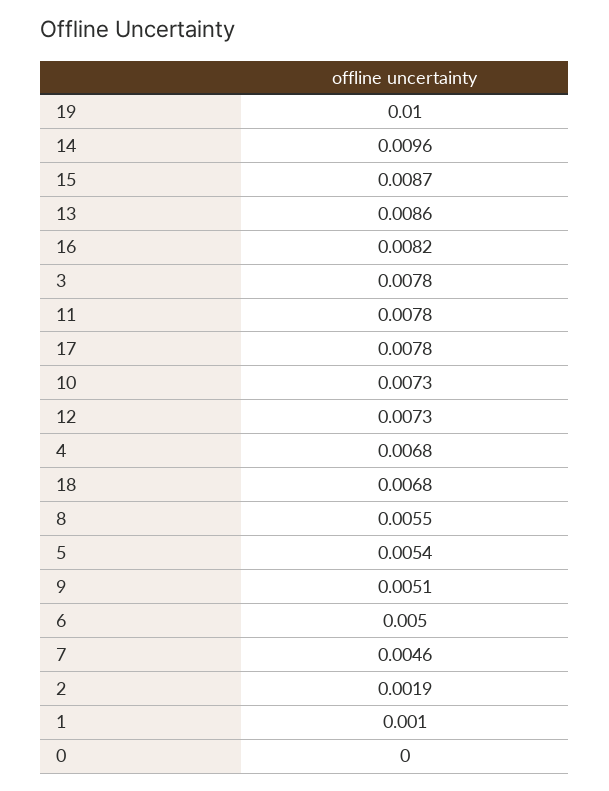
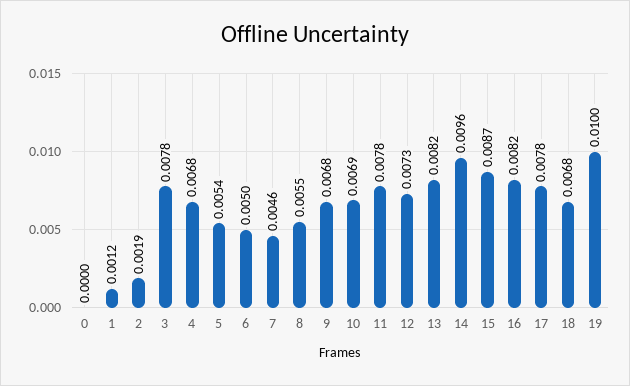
  {
    "19": 0.01,
    "14": 0.0096,
    "15": 0.0087,
-   "13": 0.0086,
+   "13": 0.0082,
    "16": 0.0082,
    "3": 0.0078,
    "11": 0.0078,
    "17": 0.0078,
-   "10": 0.0073,
+   "10": 0.0069,
    "12": 0.0073,
    "4": 0.0068,
    "18": 0.0068,
    "8": 0.0055,
    "5": 0.0054,
-   "9": 0.0051,
+   "9": 0.0068,
    "6": 0.005,
    "7": 0.0046,
    "2": 0.0019,
-   "1": 0.001,
+   "1": 0.0012,
    "0": 0
  }

